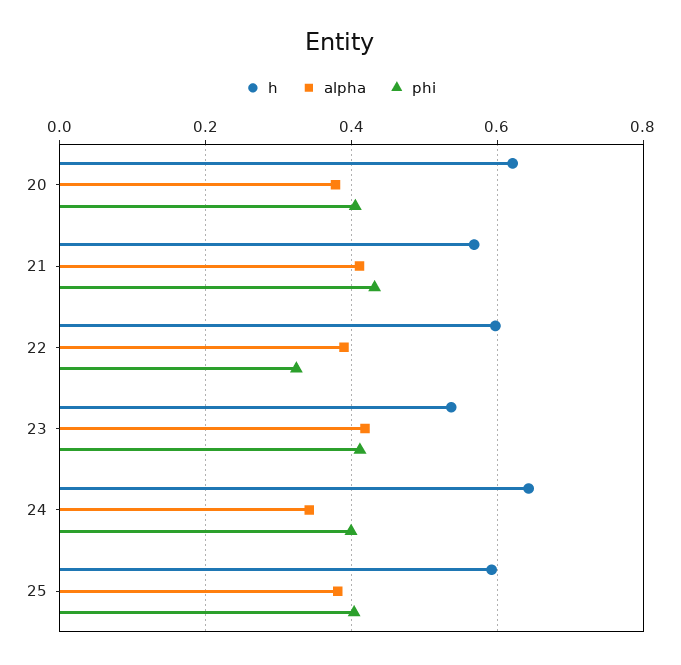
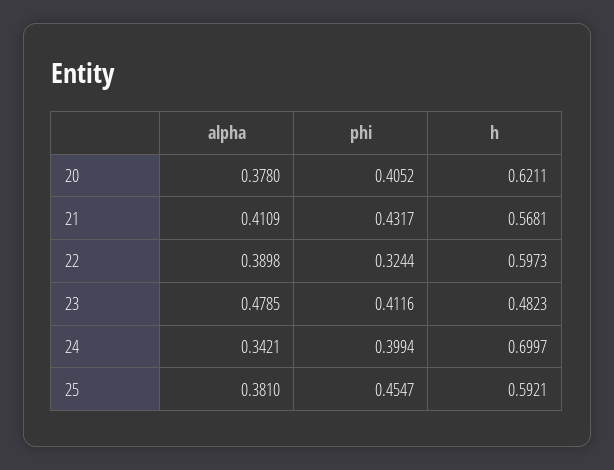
  {
    "h": {
      "20": 0.6211,
      "21": 0.5681,
      "22": 0.5973,
-     "23": 0.54,
+     "23": 0.4823,
-     "24": 0.64,
+     "24": 0.6997,
      "25": 0.5921
    },
    "alpha": {
      "20": 0.378,
      "21": 0.4109,
      "22": 0.3898,
-     "23": 0.42,
+     "23": 0.4785,
      "24": 0.3421,
      "25": 0.381
    },
    "phi": {
      "20": 0.4052,
      "21": 0.4317,
      "22": 0.3244,
      "23": 0.4116,
      "24": 0.3994,
-     "25": 0.4
+     "25": 0.4547
    }
  }

